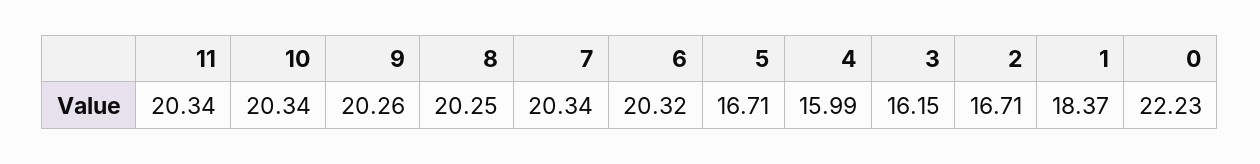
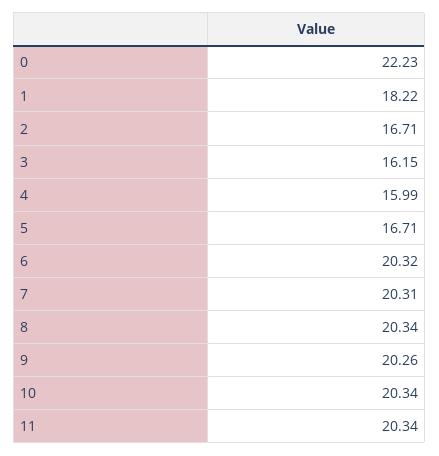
  {
    "11": 20.34,
    "10": 20.34,
    "9": 20.26,
-   "8": 20.25,
+   "8": 20.34,
-   "7": 20.34,
+   "7": 20.31,
    "6": 20.32,
    "5": 16.71,
    "4": 15.99,
    "3": 16.15,
    "2": 16.71,
-   "1": 18.37,
+   "1": 18.22,
    "0": 22.23
  }

